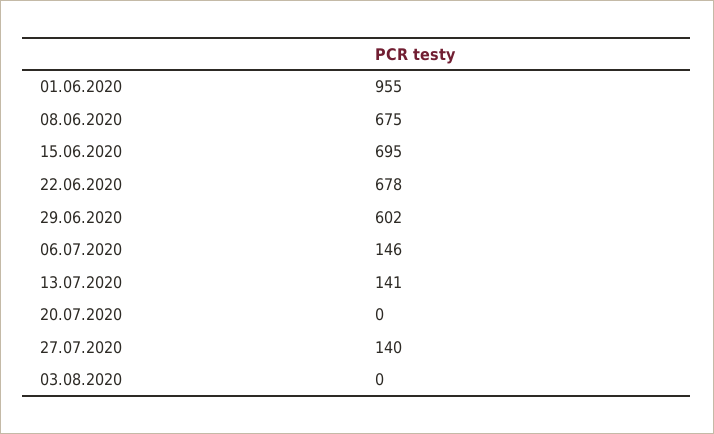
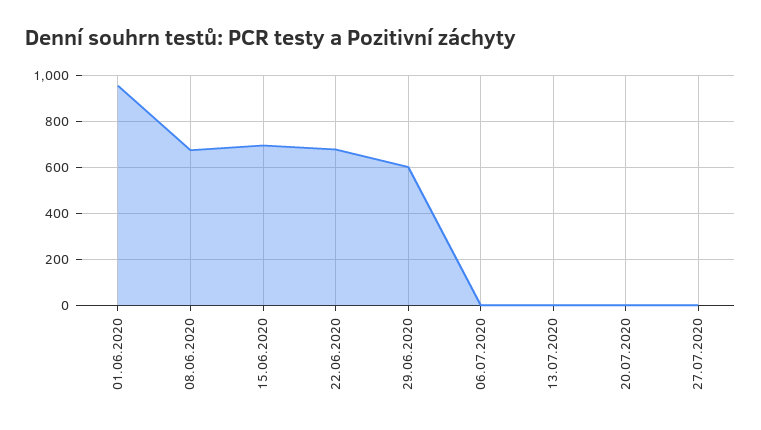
  {
    "01.06.2020": 955,
    "08.06.2020": 675,
    "15.06.2020": 695,
    "22.06.2020": 678,
    "29.06.2020": 602,
-   "06.07.2020": 146,
+   "06.07.2020": 0,
-   "13.07.2020": 141,
+   "13.07.2020": 0,
    "20.07.2020": 0,
-   "27.07.2020": 140,
+   "27.07.2020": 0
-   "03.08.2020": 0
  }

